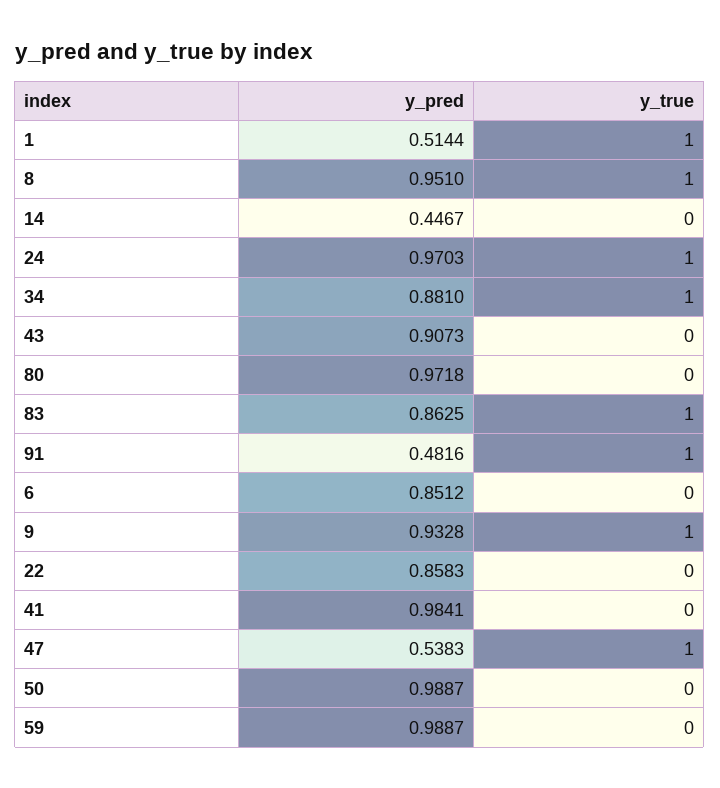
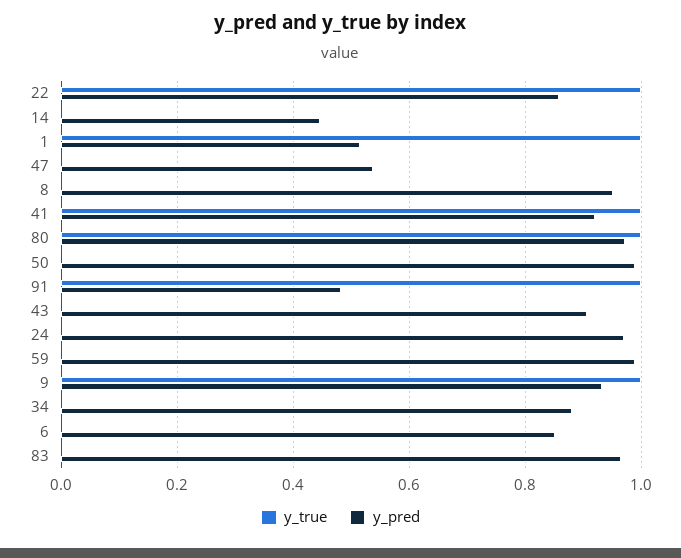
  {
    "y_pred": {
      "1": 0.5144,
      "8": 0.951,
      "14": 0.4467,
      "24": 0.9703,
      "34": 0.881,
      "43": 0.9073,
      "80": 0.9718,
-     "83": 0.8625,
+     "83": 0.96,
      "91": 0.4816,
      "6": 0.8512,
      "9": 0.9328,
      "22": 0.8583,
-     "41": 0.9841,
+     "41": 0.92,
      "47": 0.5383,
      "50": 0.9887,
      "59": 0.9887
    },
    "y_true": {
      "1": 1,
-     "8": 1,
+     "8": 0,
      "14": 0,
-     "24": 1,
+     "24": 0,
-     "34": 1,
+     "34": 0,
      "43": 0,
-     "80": 0,
+     "80": 1,
-     "83": 1,
+     "83": 0,
      "91": 1,
      "6": 0,
      "9": 1,
-     "22": 0,
+     "22": 1,
-     "41": 0,
+     "41": 1,
-     "47": 1,
+     "47": 0,
      "50": 0,
      "59": 0
    }
  }

